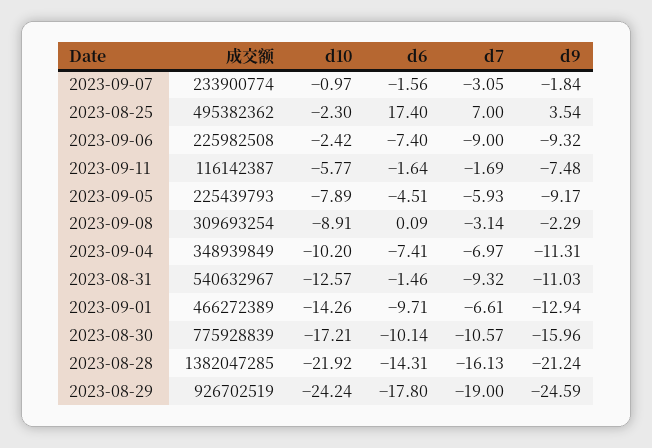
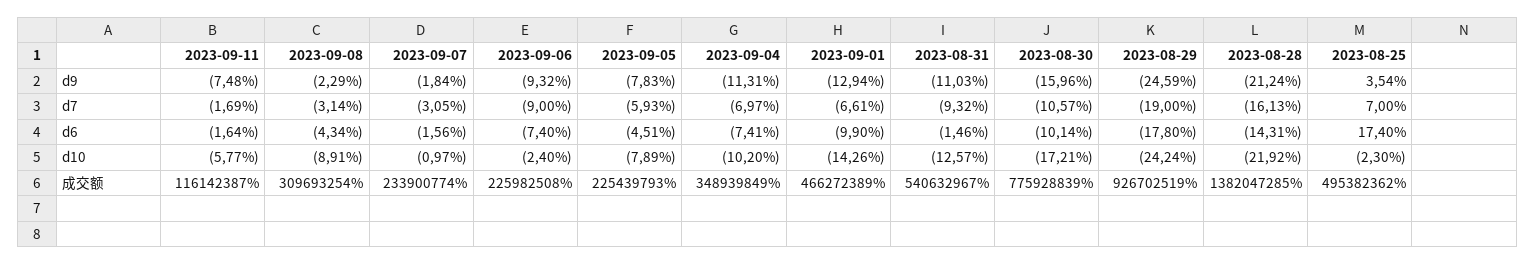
  {
    "成交额": {
      "2023-09-07": 233900774,
      "2023-08-25": 495382362,
      "2023-09-06": 225982508,
      "2023-09-11": 116142387,
      "2023-09-05": 225439793,
      "2023-09-08": 309693254,
      "2023-09-04": 348939849,
      "2023-08-31": 540632967,
      "2023-09-01": 466272389,
      "2023-08-30": 775928839,
      "2023-08-28": 1382047285,
      "2023-08-29": 926702519
    },
    "d10": {
      "2023-09-07": -0.97,
      "2023-08-25": -2.3,
-     "2023-09-06": -2.42,
+     "2023-09-06": -2.4,
      "2023-09-11": -5.77,
      "2023-09-05": -7.89,
      "2023-09-08": -8.91,
      "2023-09-04": -10.2,
      "2023-08-31": -12.57,
      "2023-09-01": -14.26,
      "2023-08-30": -17.21,
      "2023-08-28": -21.92,
      "2023-08-29": -24.24
    },
    "d6": {
      "2023-09-07": -1.56,
      "2023-08-25": 17.4,
      "2023-09-06": -7.4,
      "2023-09-11": -1.64,
      "2023-09-05": -4.51,
-     "2023-09-08": 0.09,
+     "2023-09-08": -4.34,
      "2023-09-04": -7.41,
      "2023-08-31": -1.46,
-     "2023-09-01": -9.71,
+     "2023-09-01": -9.9,
      "2023-08-30": -10.14,
      "2023-08-28": -14.31,
      "2023-08-29": -17.8
    },
    "d7": {
      "2023-09-07": -3.05,
      "2023-08-25": 7,
      "2023-09-06": -9,
      "2023-09-11": -1.69,
      "2023-09-05": -5.93,
      "2023-09-08": -3.14,
      "2023-09-04": -6.97,
      "2023-08-31": -9.32,
      "2023-09-01": -6.61,
      "2023-08-30": -10.57,
      "2023-08-28": -16.13,
      "2023-08-29": -19
    },
    "d9": {
      "2023-09-07": -1.84,
      "2023-08-25": 3.54,
      "2023-09-06": -9.32,
      "2023-09-11": -7.48,
-     "2023-09-05": -9.17,
+     "2023-09-05": -7.83,
      "2023-09-08": -2.29,
      "2023-09-04": -11.31,
      "2023-08-31": -11.03,
      "2023-09-01": -12.94,
      "2023-08-30": -15.96,
      "2023-08-28": -21.24,
      "2023-08-29": -24.59
    }
  }

